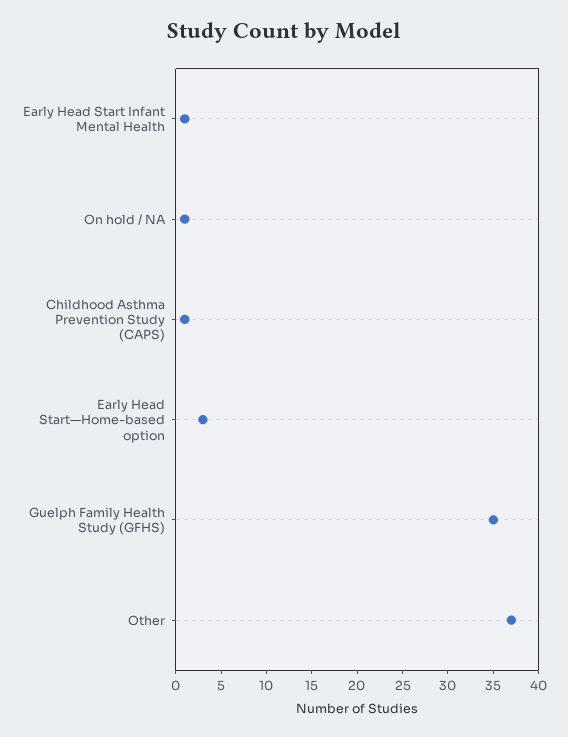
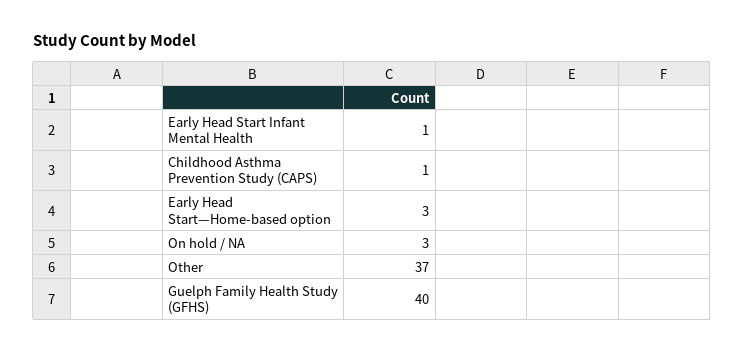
  {
    "Early Head Start Infant Mental Health": 1,
-   "On hold / NA": 1,
+   "On hold / NA": 3,
    "Childhood Asthma Prevention Study (CAPS)": 1,
    "Early Head Start—Home-based option": 3,
-   "Guelph Family Health Study (GFHS)": 35,
+   "Guelph Family Health Study (GFHS)": 40,
    "Other": 37
  }

